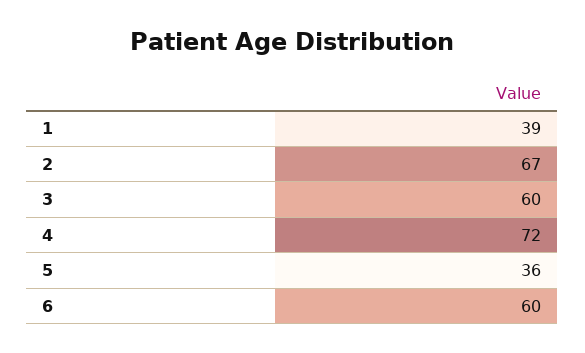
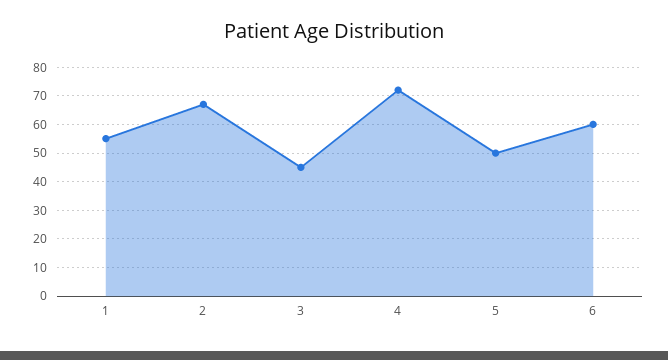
  {
-   "1": 39,
+   "1": 55,
    "2": 67,
-   "3": 60,
+   "3": 45,
    "4": 72,
-   "5": 36,
+   "5": 50,
    "6": 60
  }

